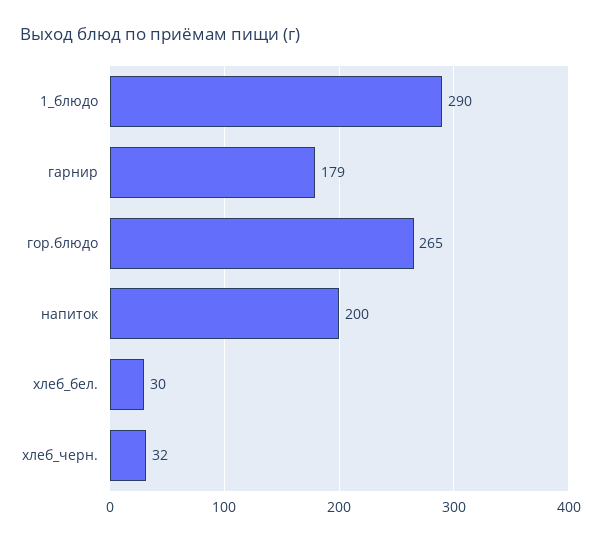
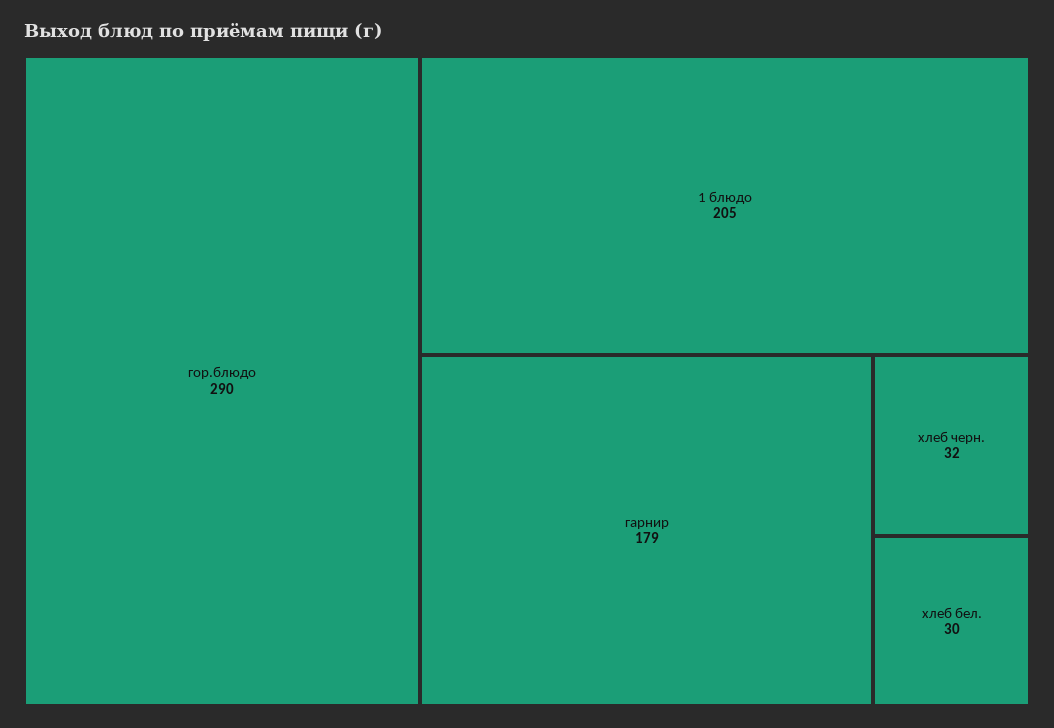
  {
-   "1_блюдо": 290,
+   "1_блюдо": 205,
    "гарнир": 179,
-   "гор.блюдо": 265,
+   "гор.блюдо": 290,
-   "напиток": 200,
    "хлеб_бел.": 30,
    "хлеб_черн.": 32
  }

